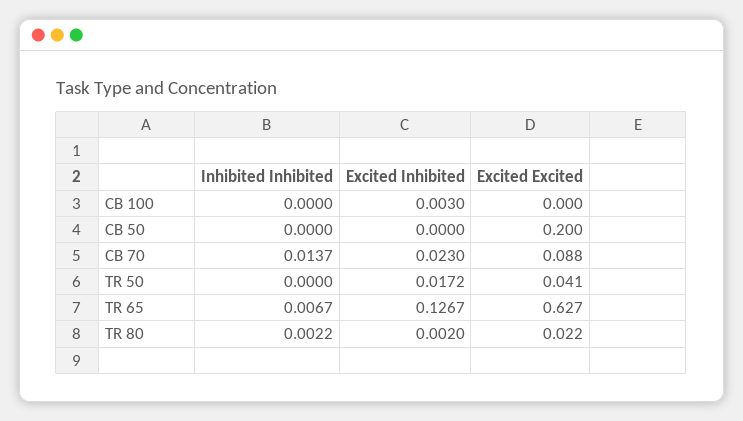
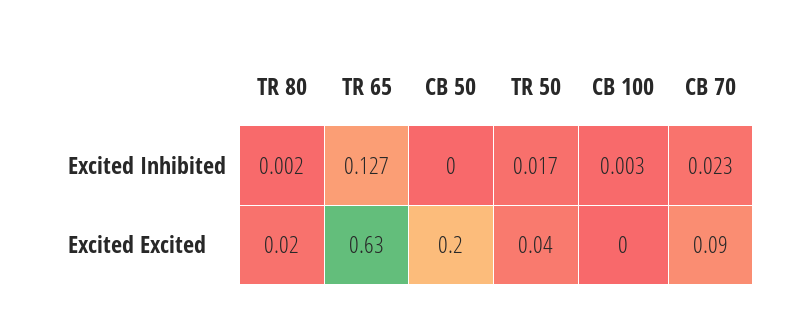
  {
-   "Inhibited Inhibited": {
-     "CB 100": 0,
-     "CB 50": 0,
-     "CB 70": 0.0137,
-     "TR 50": 0,
-     "TR 65": 0.0067,
-     "TR 80": 0.0022
-   },
    "Excited Inhibited": {
      "CB 100": 0.003,
      "CB 50": 0,
      "CB 70": 0.023,
      "TR 50": 0.0172,
      "TR 65": 0.1267,
      "TR 80": 0.002
    },
    "Excited Excited": {
      "CB 100": 0,
      "CB 50": 0.2,
      "CB 70": 0.088,
      "TR 50": 0.041,
      "TR 65": 0.627,
      "TR 80": 0.022
    }
  }

